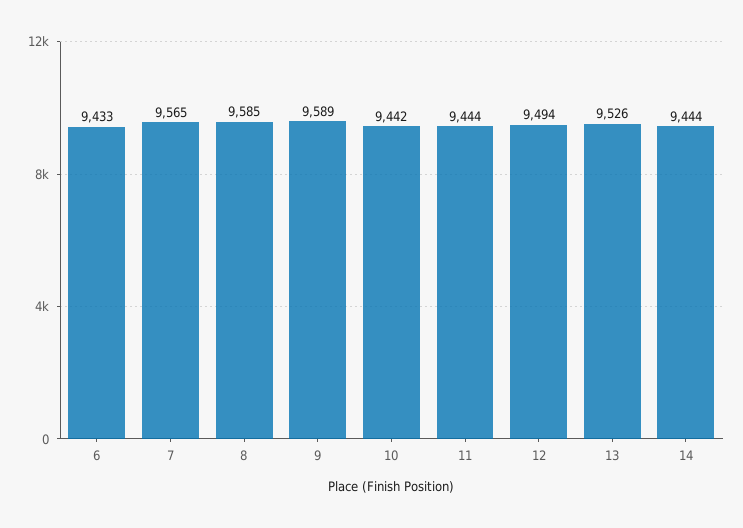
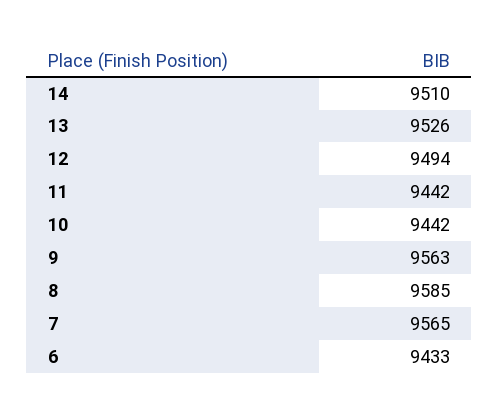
  {
    "6": 9433,
    "7": 9565,
    "8": 9585,
-   "9": 9589,
+   "9": 9563,
    "10": 9442,
-   "11": 9444,
+   "11": 9442,
    "12": 9494,
    "13": 9526,
-   "14": 9444
+   "14": 9510
  }

